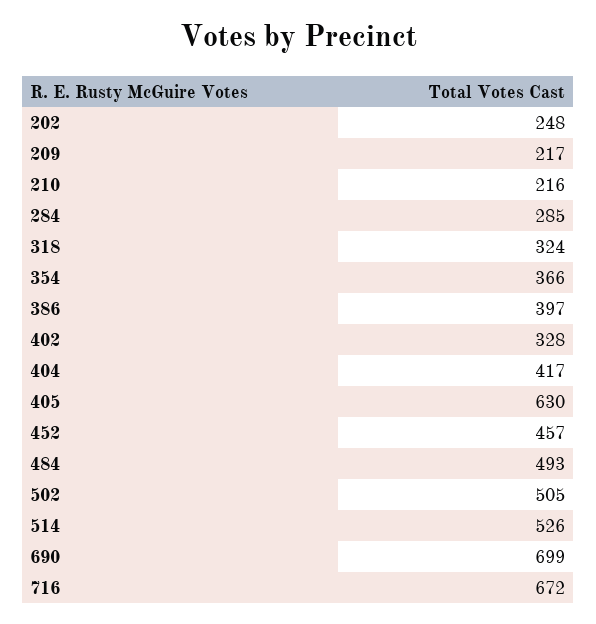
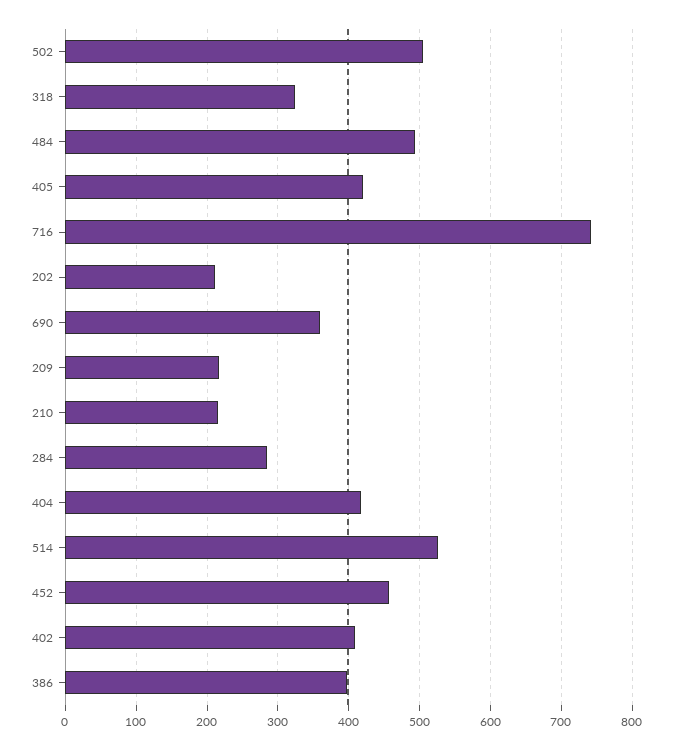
  {
-   "202": 248,
+   "202": 210,
    "209": 217,
    "210": 216,
    "284": 285,
    "318": 324,
-   "354": 366,
    "386": 397,
-   "402": 328,
+   "402": 410,
    "404": 417,
-   "405": 630,
+   "405": 420,
    "452": 457,
    "484": 493,
    "502": 505,
    "514": 526,
-   "690": 699,
+   "690": 360,
-   "716": 672
+   "716": 740
  }

